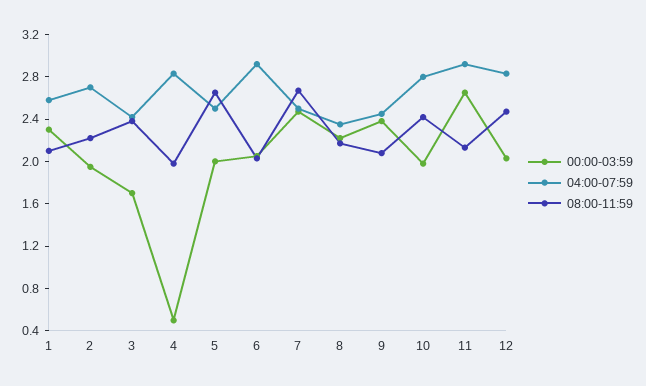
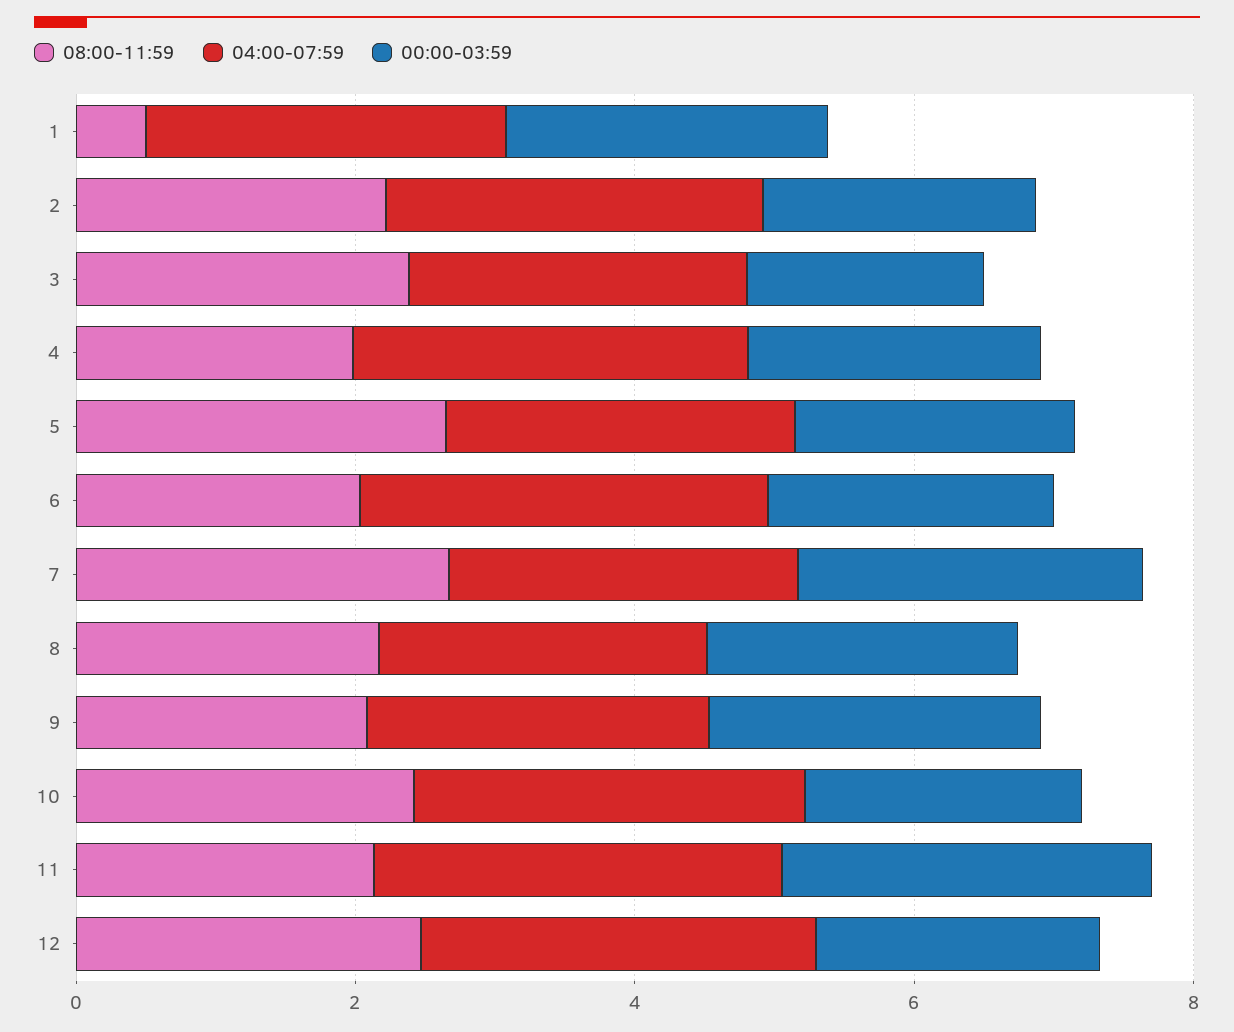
  {
    "00:00-03:59": {
      "1": 2.3,
      "2": 2,
      "3": 1.7,
-     "4": 0.5,
+     "4": 2,
      "5": 2,
      "6": 2.1,
      "7": 2.5,
      "8": 2.2,
      "9": 2.4,
      "10": 2,
      "11": 2.7,
      "12": 2
    },
    "04:00-07:59": {
      "1": 2.6,
      "2": 2.7,
      "3": 2.4,
      "4": 2.8,
      "5": 2.5,
      "6": 2.9,
      "7": 2.5,
      "8": 2.4,
      "9": 2.5,
      "10": 2.8,
      "11": 2.9,
      "12": 2.8
    },
    "08:00-11:59": {
-     "1": 2.1,
+     "1": 0.5,
      "2": 2.2,
      "3": 2.4,
      "4": 2,
      "5": 2.7,
      "6": 2,
      "7": 2.7,
      "8": 2.2,
      "9": 2.1,
      "10": 2.4,
      "11": 2.1,
      "12": 2.5
    }
  }

